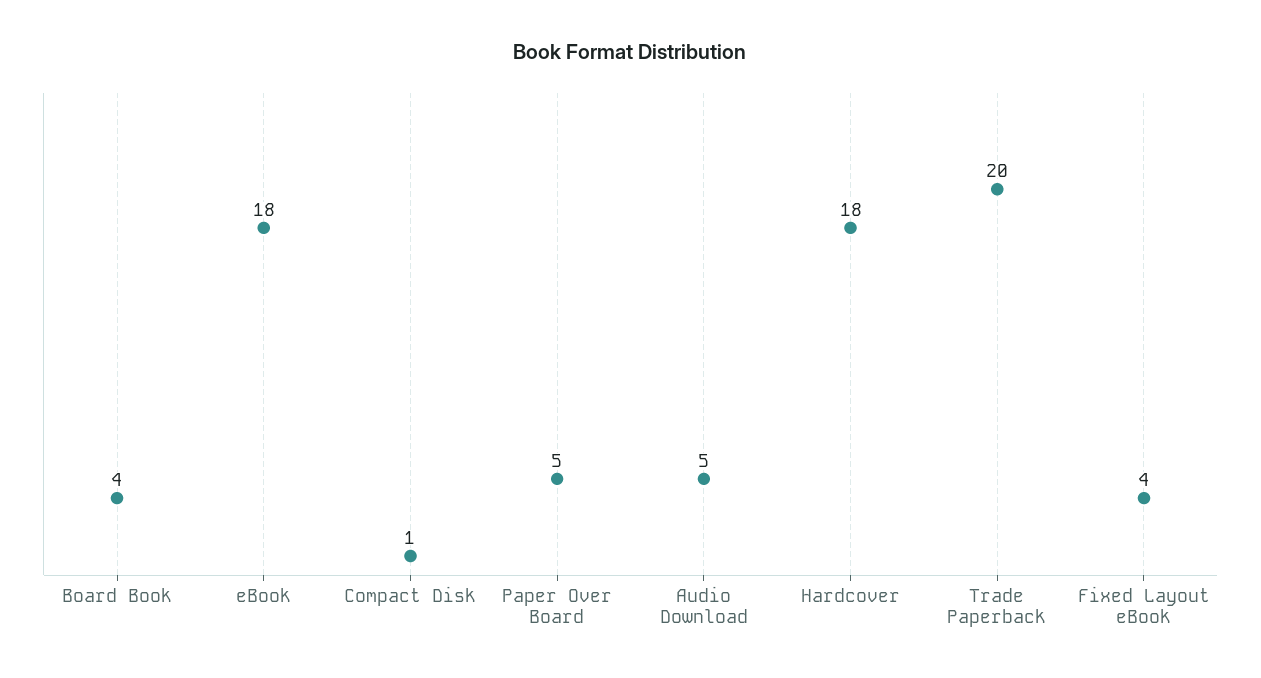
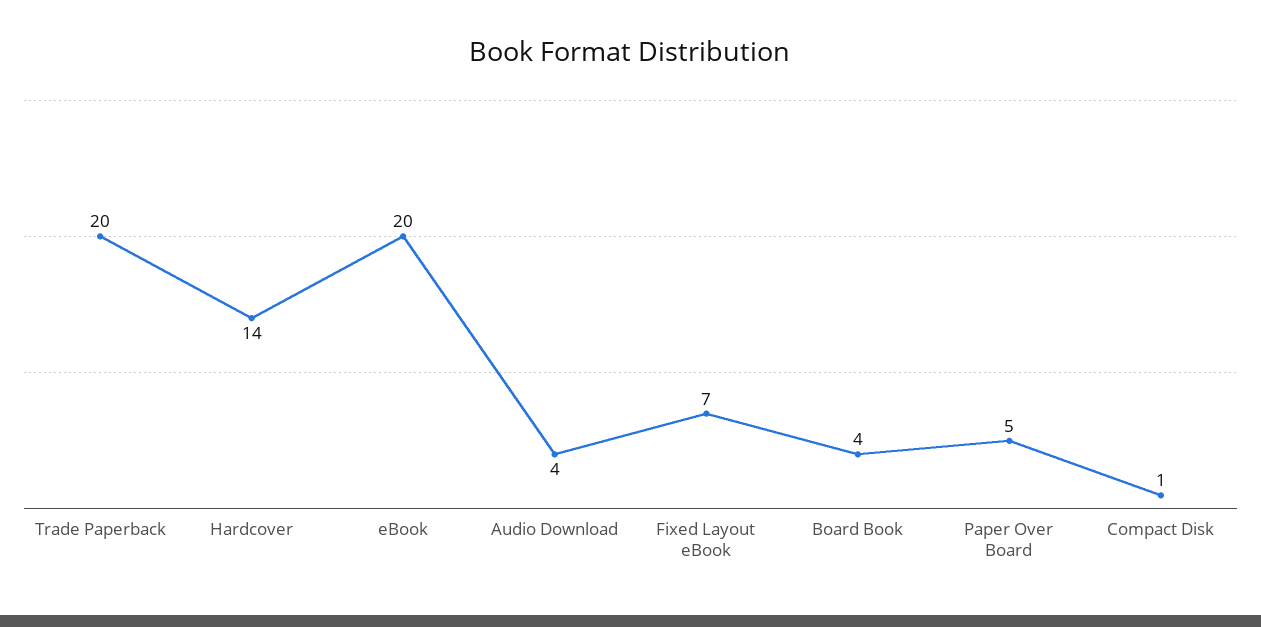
  {
    "Board Book": 4,
-   "eBook": 18,
+   "eBook": 20,
    "Compact Disk": 1,
    "Paper Over Board": 5,
-   "Audio Download": 5,
+   "Audio Download": 4,
-   "Hardcover": 18,
+   "Hardcover": 14,
    "Trade Paperback": 20,
-   "Fixed Layout eBook": 4
+   "Fixed Layout eBook": 7
  }

